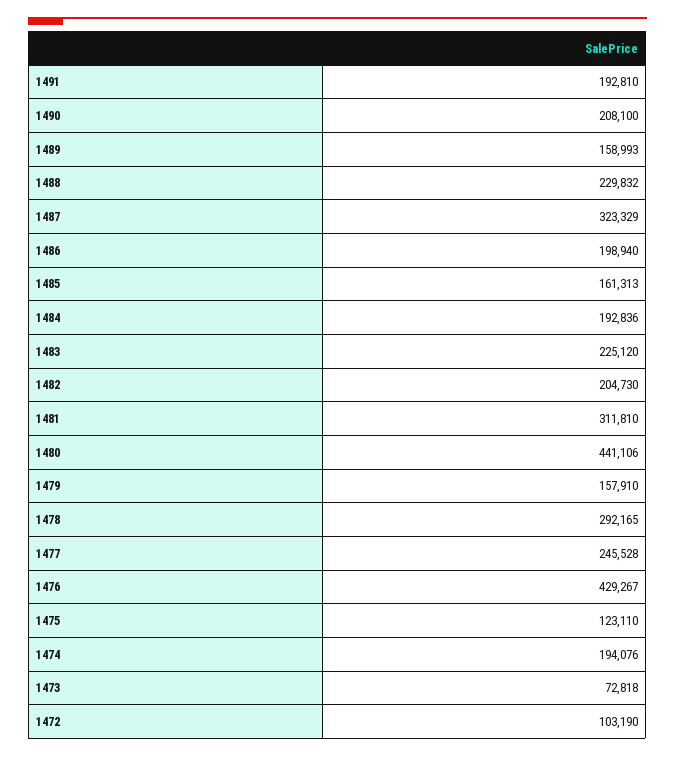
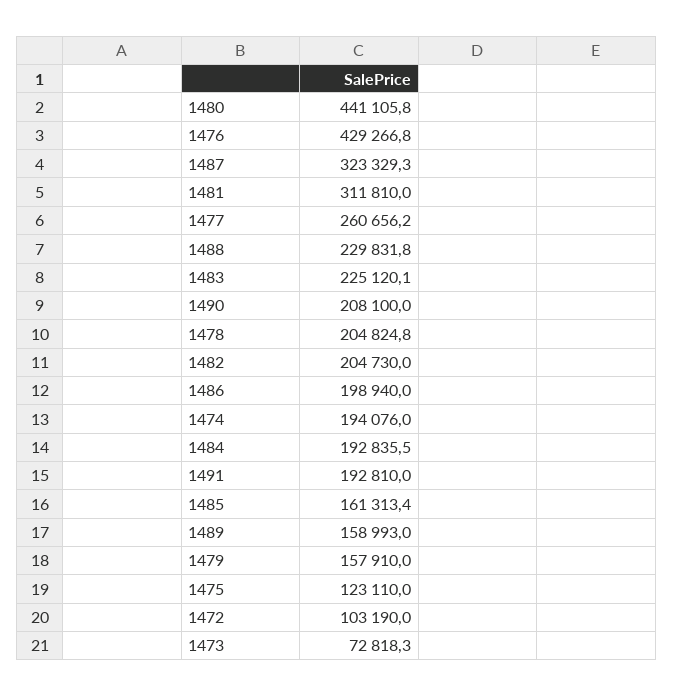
  {
    "1491": 192810,
    "1490": 208100,
    "1489": 158993,
    "1488": 229831.8,
    "1487": 323329.3,
    "1486": 198940,
    "1485": 161313.4,
    "1484": 192835.5,
    "1483": 225120.1,
    "1482": 204730,
    "1481": 311810,
    "1480": 441105.8,
    "1479": 157910,
-   "1478": 292165,
+   "1478": 204824.8,
-   "1477": 245528,
+   "1477": 260656.2,
    "1476": 429266.8,
    "1475": 123110,
    "1474": 194076,
    "1473": 72818.3,
    "1472": 103190
  }

